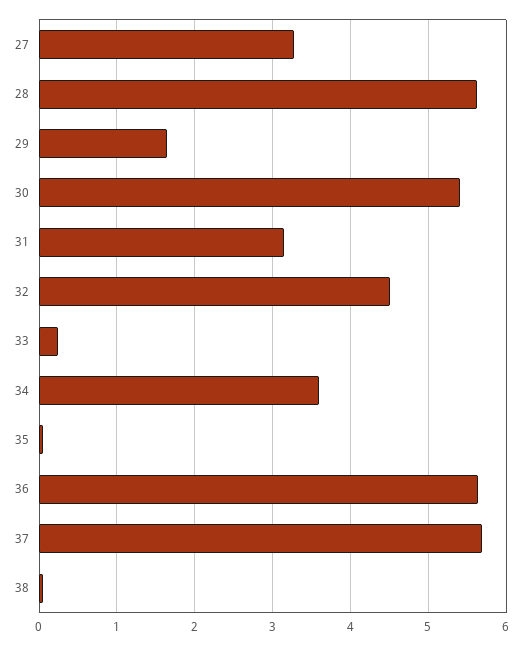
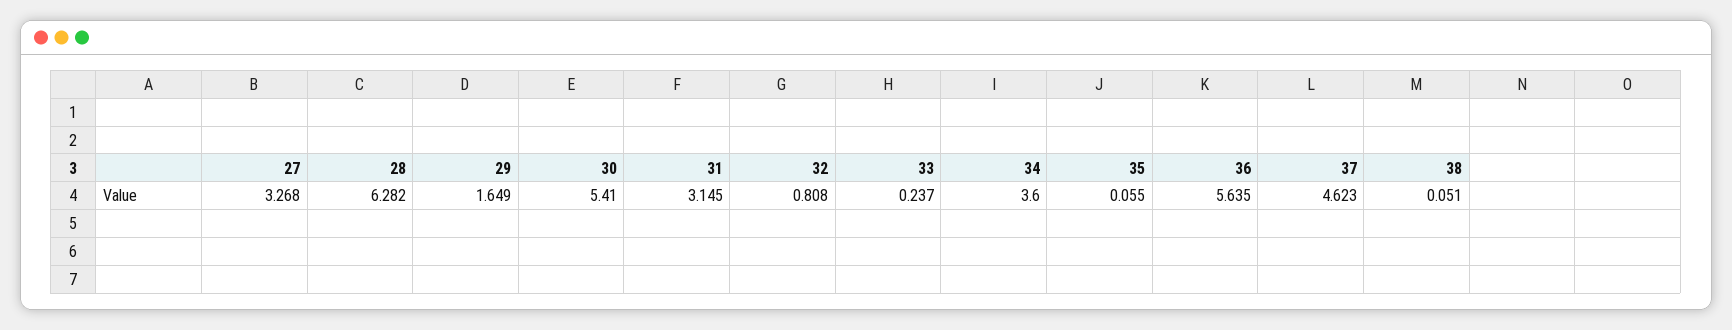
  {
    "27": 3.268,
-   "28": 5.6,
+   "28": 6.282,
    "29": 1.649,
    "30": 5.41,
    "31": 3.145,
-   "32": 4.5,
+   "32": 0.808,
    "33": 0.237,
    "34": 3.6,
    "35": 0.055,
    "36": 5.635,
-   "37": 5.7,
+   "37": 4.623,
    "38": 0.051
  }

